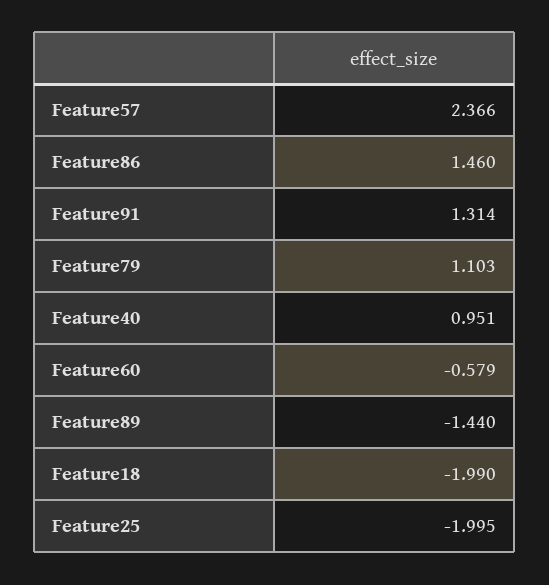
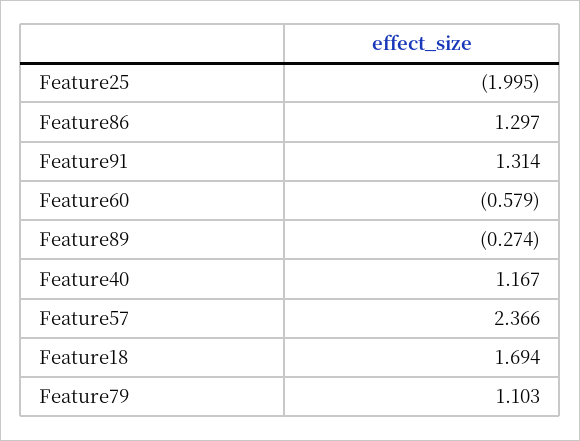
  {
    "Feature57": 2.366,
-   "Feature86": 1.46,
+   "Feature86": 1.297,
    "Feature91": 1.314,
    "Feature79": 1.103,
-   "Feature40": 0.951,
+   "Feature40": 1.167,
    "Feature60": -0.579,
-   "Feature89": -1.44,
+   "Feature89": -0.274,
-   "Feature18": -1.99,
+   "Feature18": 1.694,
    "Feature25": -1.995
  }

